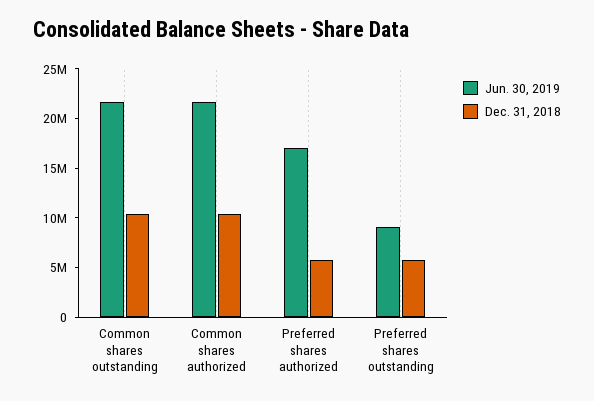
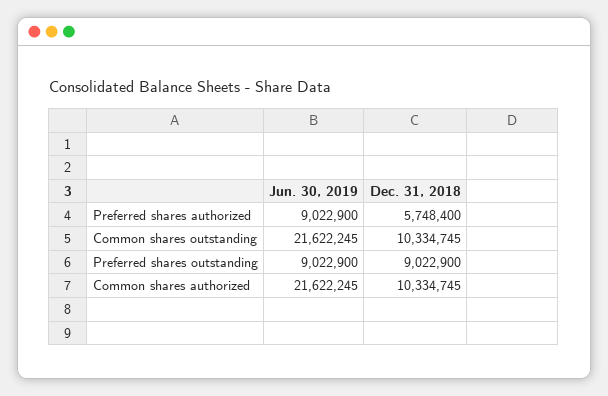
  {
    "Jun. 30, 2019": {
      "Common shares outstanding": 21622245,
      "Common shares authorized": 21622245,
-     "Preferred shares authorized": 17000000,
+     "Preferred shares authorized": 9022900,
      "Preferred shares outstanding": 9022900
    },
    "Dec. 31, 2018": {
      "Common shares outstanding": 10334745,
      "Common shares authorized": 10334745,
      "Preferred shares authorized": 5748400,
-     "Preferred shares outstanding": 6000000
+     "Preferred shares outstanding": 9022900
    }
  }

